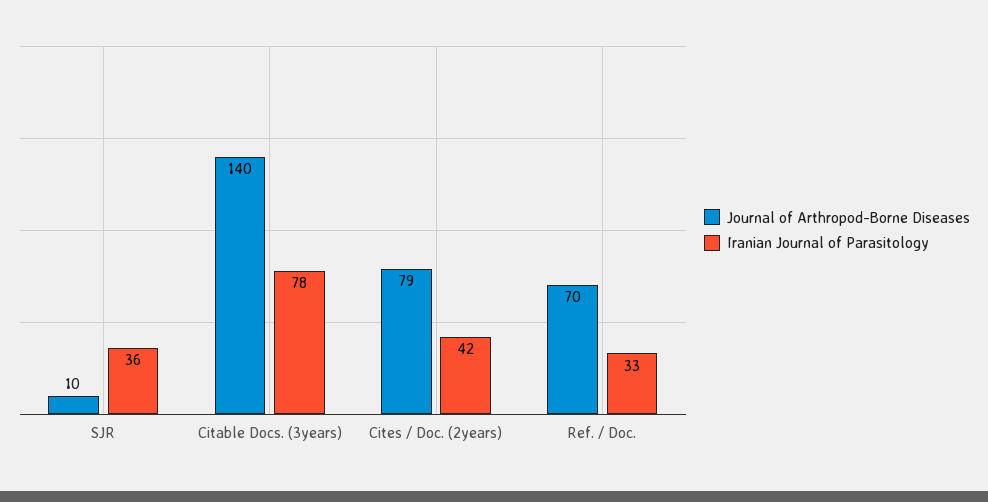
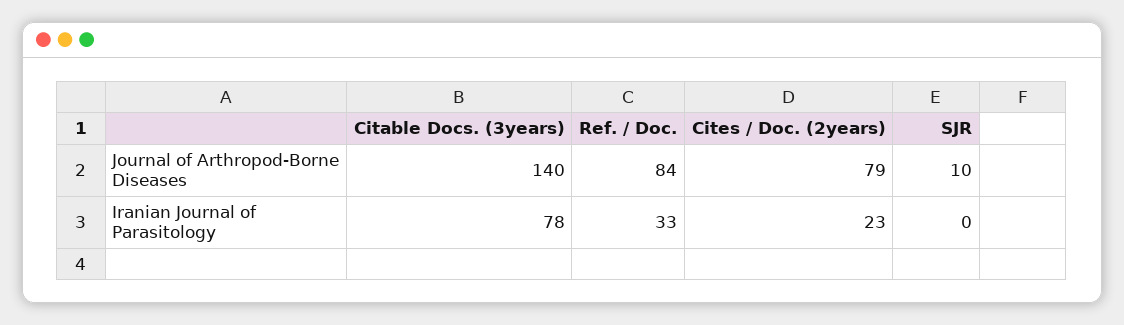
  {
    "Journal of Arthropod-Borne Diseases": {
      "SJR": 10,
      "Citable Docs. (3years)": 140,
      "Cites / Doc. (2years)": 79,
-     "Ref. / Doc.": 70
+     "Ref. / Doc.": 84
    },
    "Iranian Journal of Parasitology": {
-     "SJR": 36,
+     "SJR": 0,
      "Citable Docs. (3years)": 78,
-     "Cites / Doc. (2years)": 42,
+     "Cites / Doc. (2years)": 23,
      "Ref. / Doc.": 33
    }
  }

